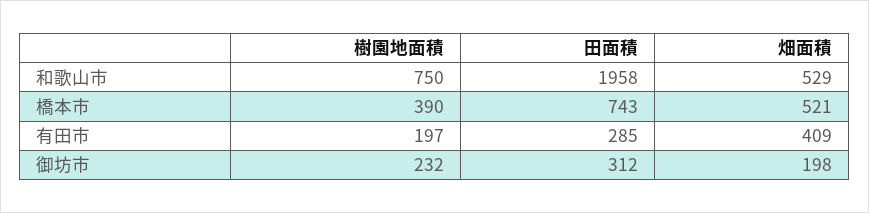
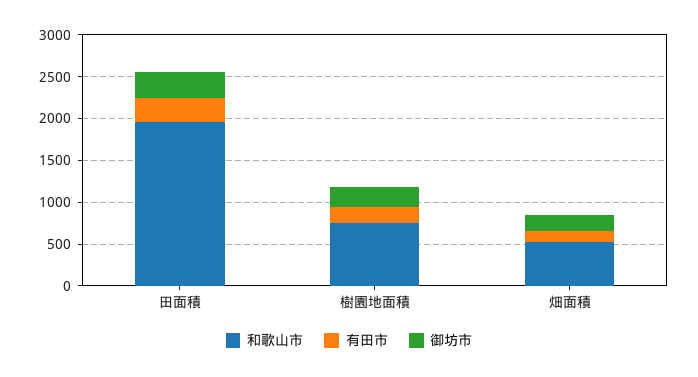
  {
    "和歌山市": {
      "樹園地面積": 750,
      "田面積": 1958,
      "畑面積": 529
    },
-   "橋本市": {
-     "樹園地面積": 390,
-     "田面積": 743,
-     "畑面積": 521
-   },
    "有田市": {
      "樹園地面積": 197,
      "田面積": 285,
-     "畑面積": 409
+     "畑面積": 100
    },
    "御坊市": {
      "樹園地面積": 232,
      "田面積": 312,
      "畑面積": 198
    }
  }

